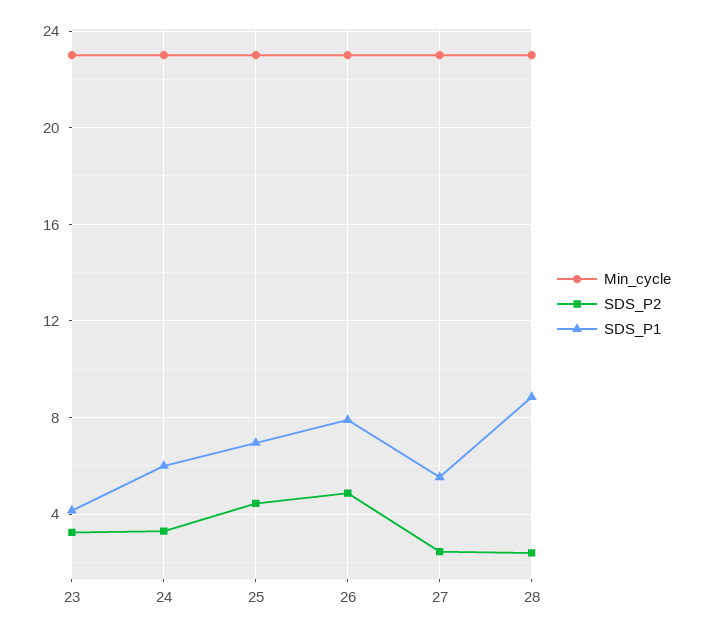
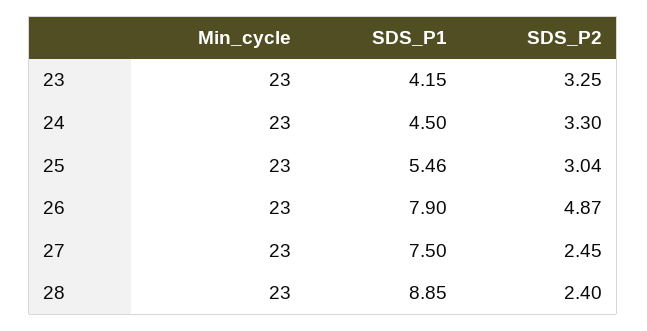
  {
    "Min_cycle": {
      "23": 23,
      "24": 23,
      "25": 23,
      "26": 23,
      "27": 23,
      "28": 23
    },
    "SDS_P2": {
      "23": 3.25,
      "24": 3.3,
-     "25": 4.5,
+     "25": 3.04,
      "26": 4.87,
      "27": 2.45,
      "28": 2.4
    },
    "SDS_P1": {
      "23": 4.15,
-     "24": 6,
+     "24": 4.5,
-     "25": 7,
+     "25": 5.46,
      "26": 7.9,
-     "27": 5.5,
+     "27": 7.5,
      "28": 8.85
    }
  }

